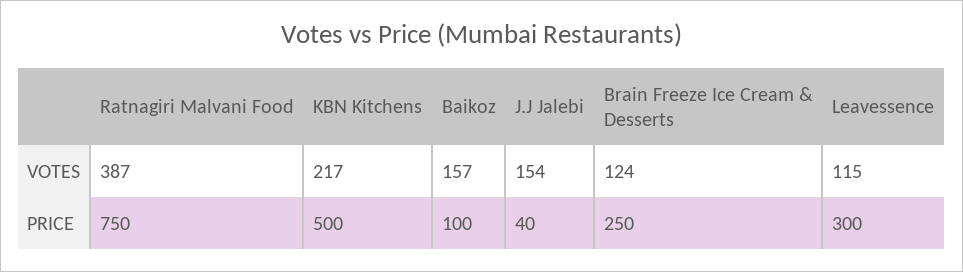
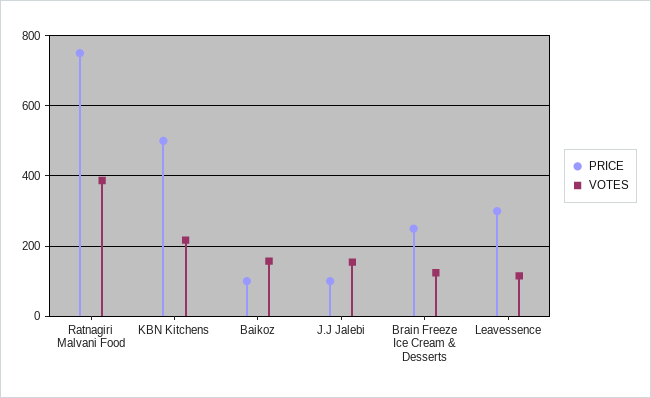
  {
    "VOTES": {
      "Ratnagiri Malvani Food": 387,
      "KBN Kitchens": 217,
      "Baikoz": 157,
      "J.J Jalebi": 154,
      "Brain Freeze Ice Cream & Desserts": 124,
      "Leavessence": 115
    },
    "PRICE": {
      "Ratnagiri Malvani Food": 750,
      "KBN Kitchens": 500,
      "Baikoz": 100,
-     "J.J Jalebi": 40,
+     "J.J Jalebi": 100,
      "Brain Freeze Ice Cream & Desserts": 250,
      "Leavessence": 300
    }
  }

